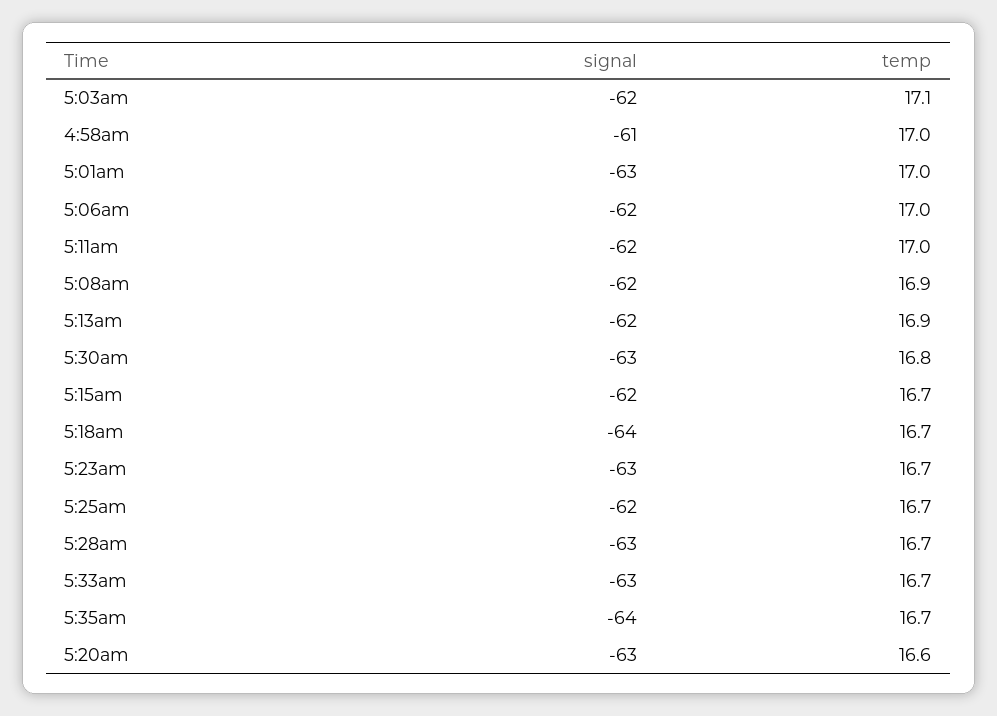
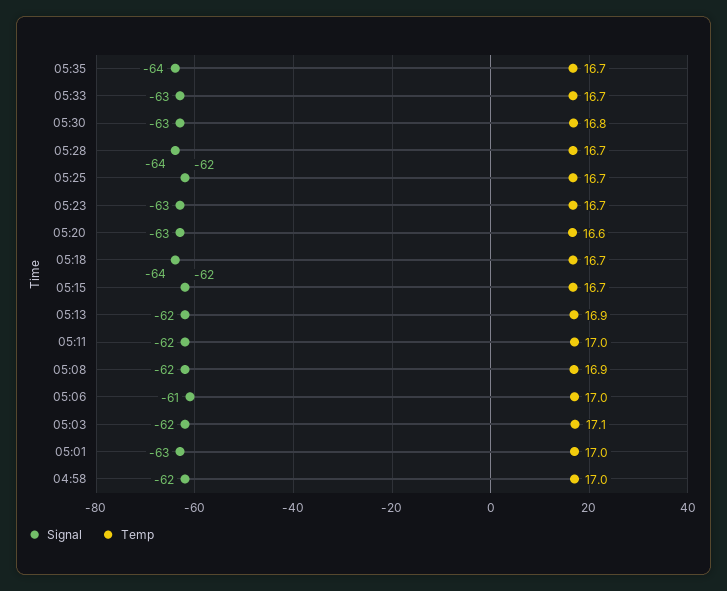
  {
    "signal": {
      "5:03am": -62,
-     "4:58am": -61,
+     "4:58am": -62,
      "5:01am": -63,
-     "5:06am": -62,
+     "5:06am": -61,
      "5:11am": -62,
      "5:08am": -62,
      "5:13am": -62,
      "5:30am": -63,
      "5:15am": -62,
      "5:18am": -64,
      "5:23am": -63,
      "5:25am": -62,
-     "5:28am": -63,
+     "5:28am": -64,
      "5:33am": -63,
      "5:35am": -64,
      "5:20am": -63
    },
    "temp": {
      "5:03am": 17.1,
      "4:58am": 17,
      "5:01am": 17,
      "5:06am": 17,
      "5:11am": 17,
      "5:08am": 16.9,
      "5:13am": 16.9,
      "5:30am": 16.8,
      "5:15am": 16.7,
      "5:18am": 16.7,
      "5:23am": 16.7,
      "5:25am": 16.7,
      "5:28am": 16.7,
      "5:33am": 16.7,
      "5:35am": 16.7,
      "5:20am": 16.6
    }
  }

